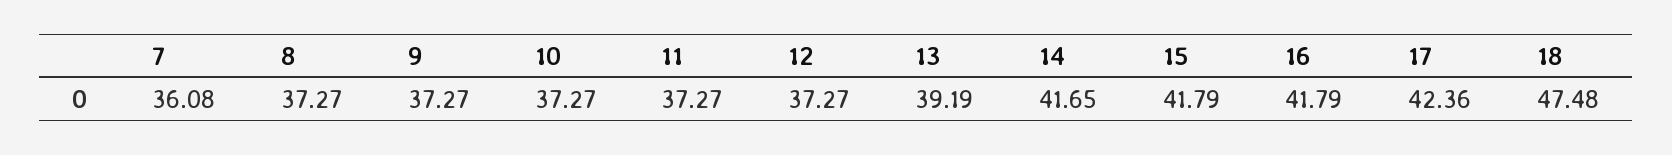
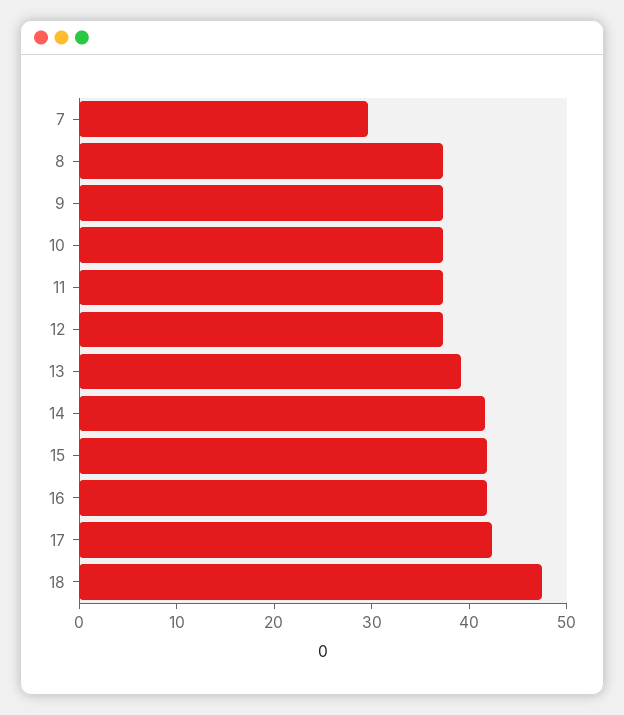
  {
-   "7": 36.08,
+   "7": 30,
    "8": 37.27,
    "9": 37.27,
    "10": 37.27,
    "11": 37.27,
    "12": 37.27,
    "13": 39.19,
    "14": 41.65,
    "15": 41.79,
    "16": 41.79,
    "17": 42.36,
    "18": 47.48
  }

